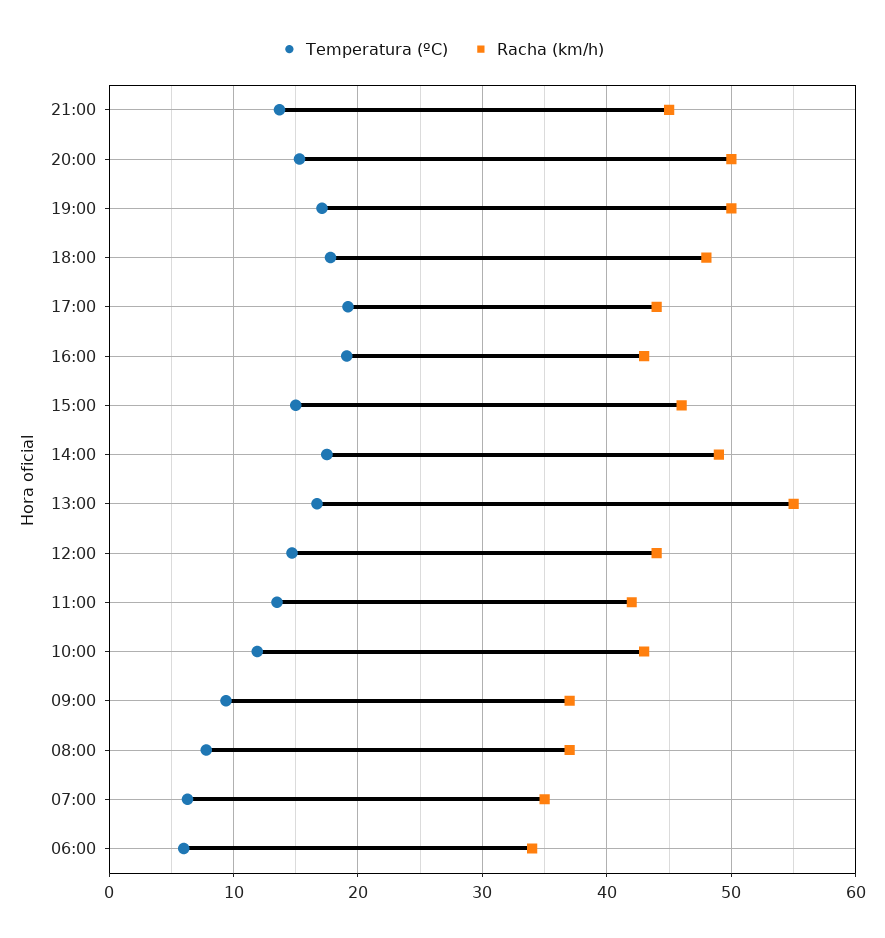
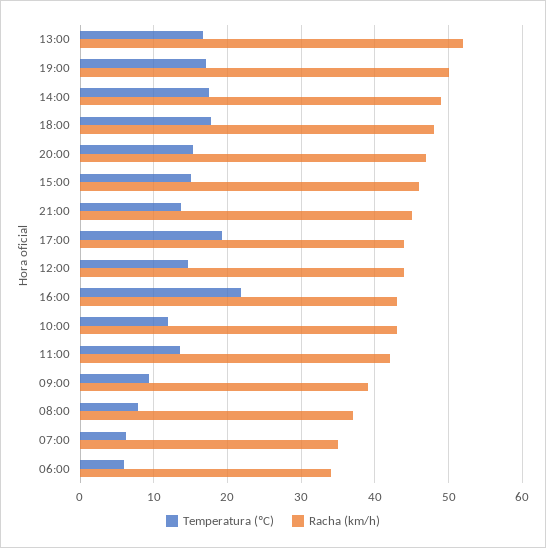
  {
    "Temperatura (ºC)": {
      "21:00": 14,
      "20:00": 15,
      "19:00": 17,
      "18:00": 18,
      "17:00": 19,
-     "16:00": 19,
+     "16:00": 22,
      "15:00": 15,
      "14:00": 18,
      "13:00": 17,
      "12:00": 15,
      "11:00": 14,
      "10:00": 12,
      "09:00": 9,
      "08:00": 8,
      "07:00": 6,
      "06:00": 6
    },
    "Racha (km/h)": {
      "21:00": 45,
-     "20:00": 50,
+     "20:00": 47,
      "19:00": 50,
      "18:00": 48,
      "17:00": 44,
      "16:00": 43,
      "15:00": 46,
      "14:00": 49,
-     "13:00": 55,
+     "13:00": 52,
      "12:00": 44,
      "11:00": 42,
      "10:00": 43,
-     "09:00": 37,
+     "09:00": 39,
      "08:00": 37,
      "07:00": 35,
      "06:00": 34
    }
  }

